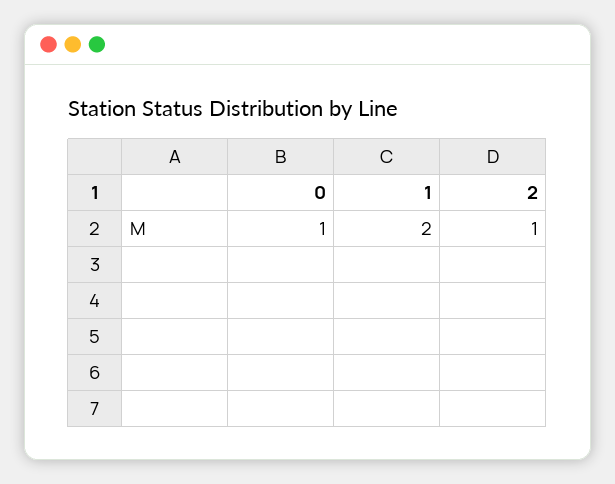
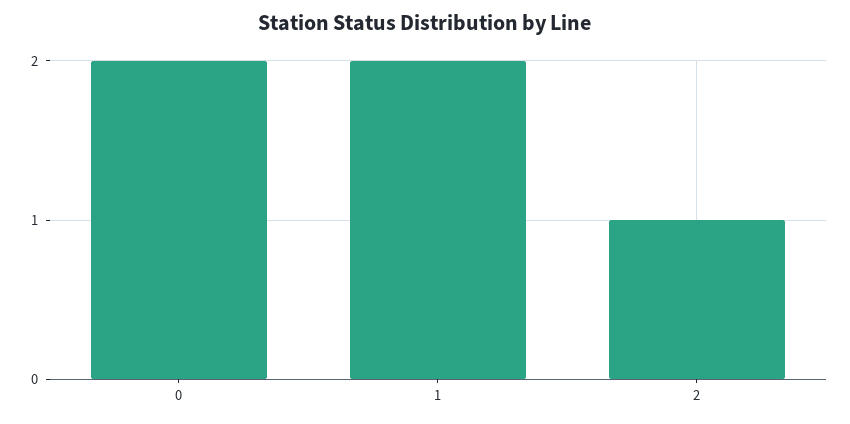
  {
-   "0": 1,
+   "0": 2,
    "1": 2,
    "2": 1
  }

